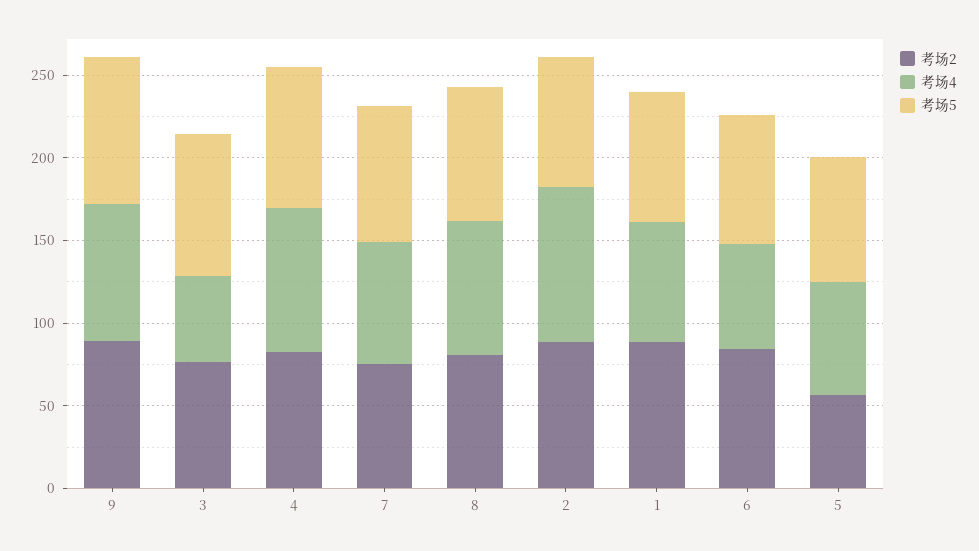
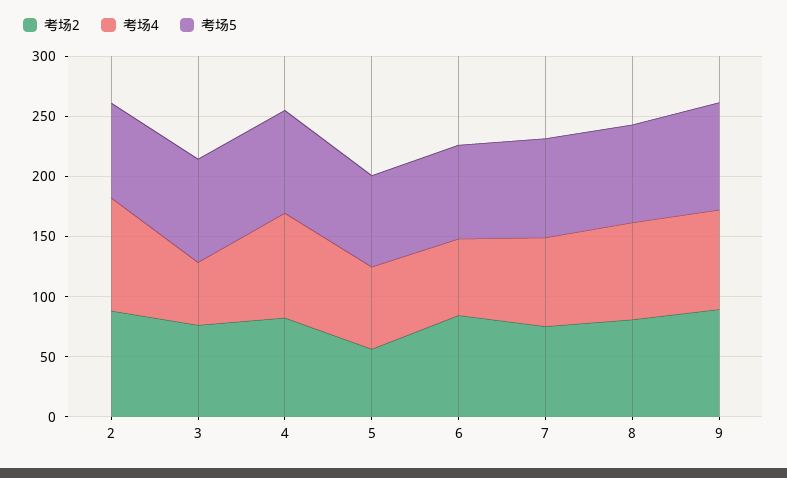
  {
    "考场2": {
      "9": 90,
      "3": 80,
      "4": 80,
      "7": 80,
      "8": 80,
      "2": 90,
-     "1": 90,
      "6": 80,
      "5": 60
    },
    "考场4": {
      "9": 80,
      "3": 50,
      "4": 90,
      "7": 70,
      "8": 80,
      "2": 90,
-     "1": 70,
      "6": 60,
      "5": 70
    },
    "考场5": {
      "9": 90,
      "3": 90,
      "4": 90,
      "7": 80,
      "8": 80,
      "2": 80,
-     "1": 80,
      "6": 80,
      "5": 80
    }
  }

